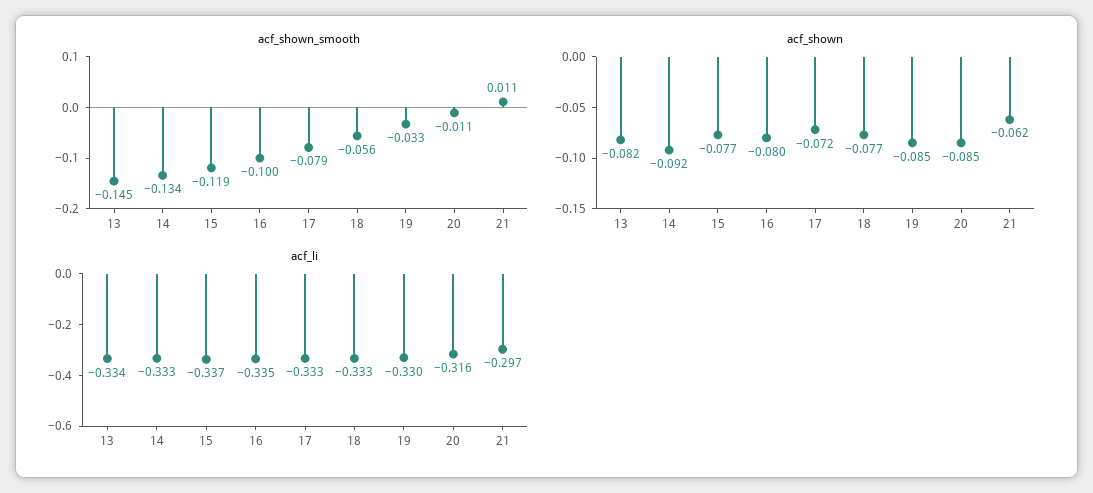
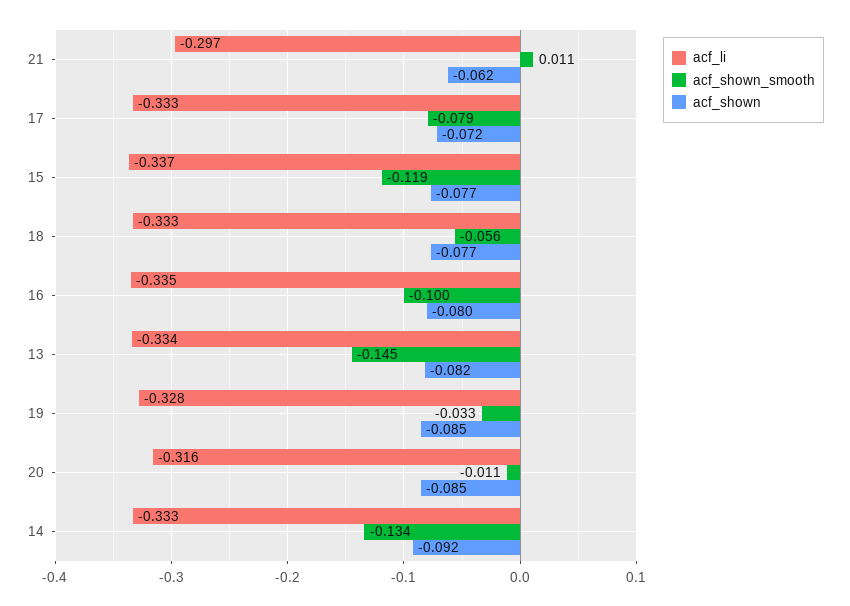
  {
    "acf_shown_smooth": {
      "13": -0.145,
      "14": -0.134,
      "15": -0.119,
      "16": -0.1,
      "17": -0.079,
      "18": -0.056,
      "19": -0.033,
      "20": -0.011,
      "21": 0.011
    },
    "acf_shown": {
      "13": -0.082,
      "14": -0.092,
      "15": -0.077,
      "16": -0.08,
      "17": -0.072,
      "18": -0.077,
      "19": -0.085,
      "20": -0.085,
      "21": -0.062
    },
    "acf_li": {
      "13": -0.334,
      "14": -0.333,
      "15": -0.337,
      "16": -0.335,
      "17": -0.333,
      "18": -0.333,
-     "19": -0.33,
+     "19": -0.328,
      "20": -0.316,
      "21": -0.297
    }
  }

